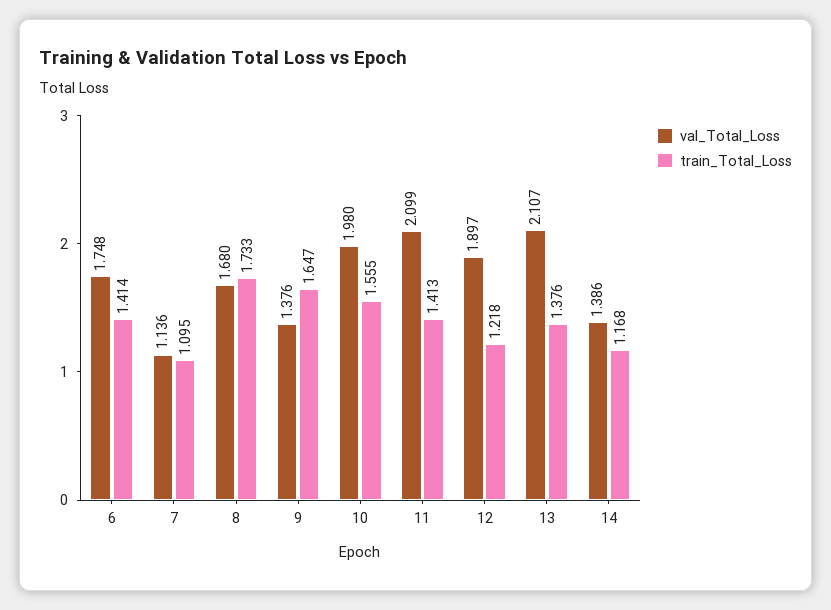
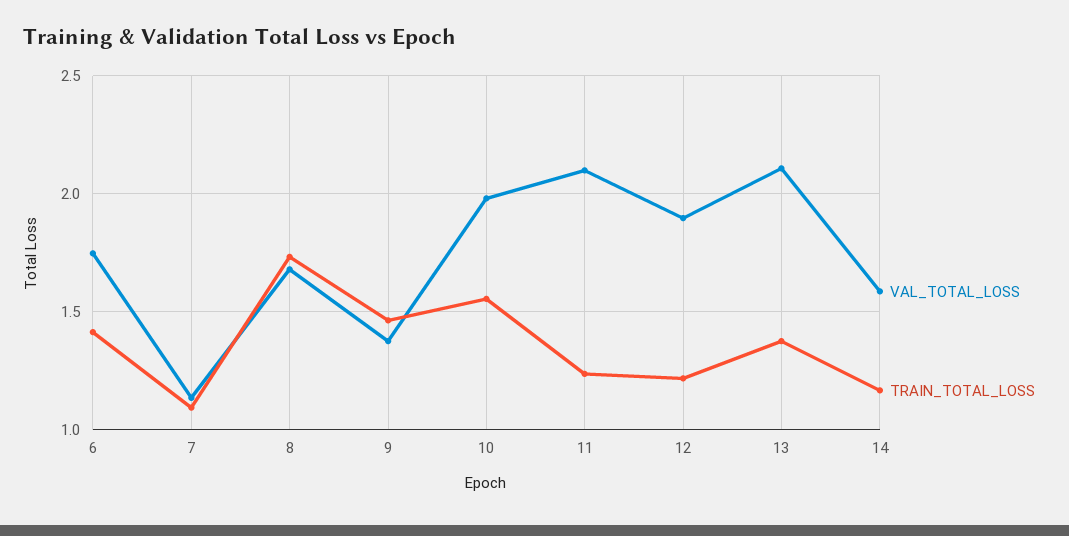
  {
    "val_Total_Loss": {
      "6": 1.748,
      "7": 1.136,
      "8": 1.68,
      "9": 1.376,
      "10": 1.98,
      "11": 2.099,
      "12": 1.897,
      "13": 2.107,
-     "14": 1.386
+     "14": 1.6
    },
    "train_Total_Loss": {
      "6": 1.414,
      "7": 1.095,
      "8": 1.733,
-     "9": 1.647,
+     "9": 1.45,
      "10": 1.555,
-     "11": 1.413,
+     "11": 1.25,
      "12": 1.218,
      "13": 1.376,
      "14": 1.168
    }
  }

